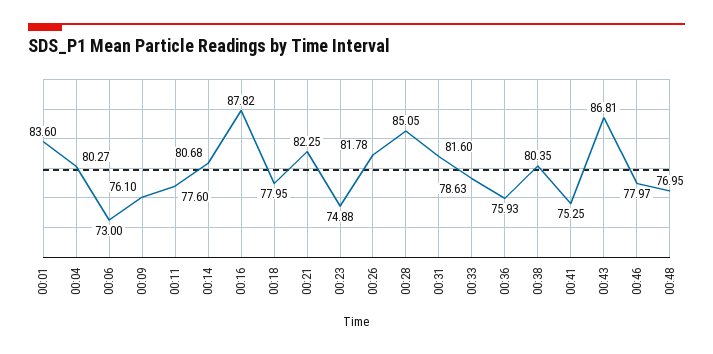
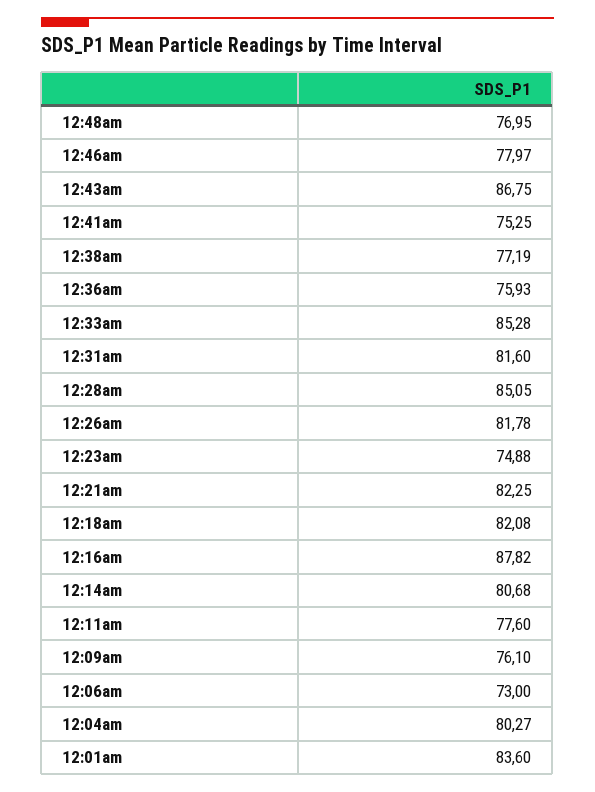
  {
    "00:01": 83.6,
    "00:04": 80.27,
    "00:06": 73,
    "00:09": 76.1,
    "00:11": 77.6,
    "00:14": 80.68,
    "00:16": 87.82,
-   "00:18": 77.95,
+   "00:18": 82.08,
    "00:21": 82.25,
    "00:23": 74.88,
    "00:26": 81.78,
    "00:28": 85.05,
    "00:31": 81.6,
-   "00:33": 78.63,
+   "00:33": 85.28,
    "00:36": 75.93,
-   "00:38": 80.35,
+   "00:38": 77.19,
    "00:41": 75.25,
-   "00:43": 86.81,
+   "00:43": 86.75,
    "00:46": 77.97,
    "00:48": 76.95
  }

